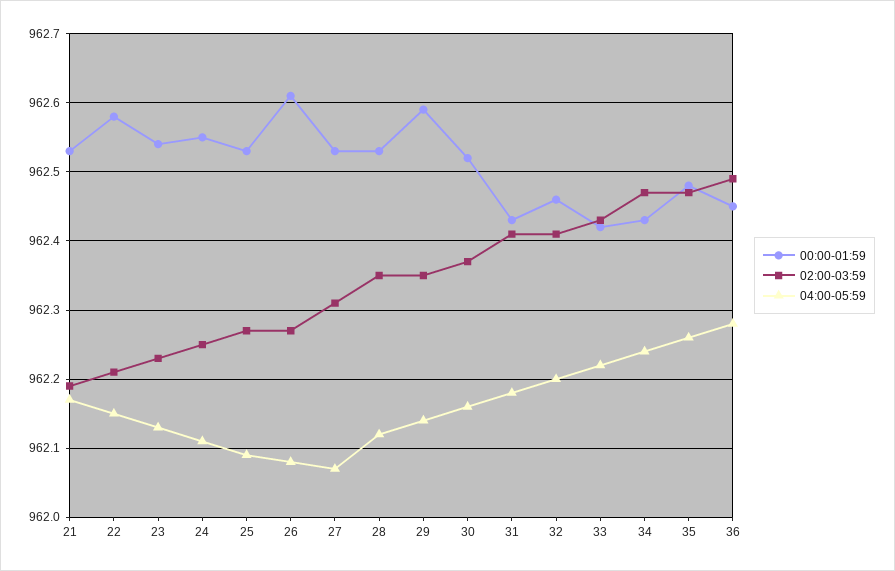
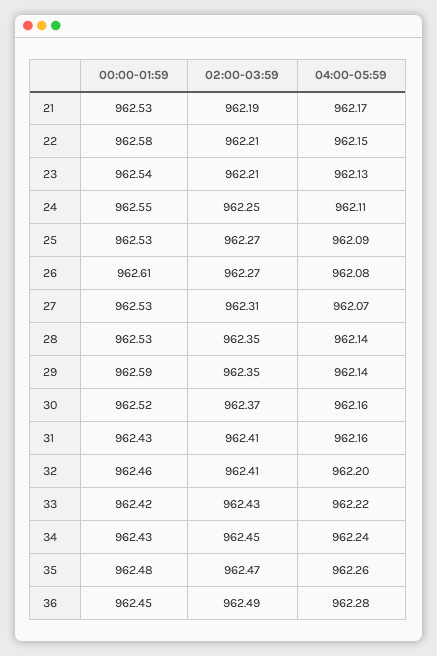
  {
    "00:00-01:59": {
      "21": 962.53,
      "22": 962.58,
      "23": 962.54,
      "24": 962.55,
      "25": 962.53,
      "26": 962.61,
      "27": 962.53,
      "28": 962.53,
      "29": 962.59,
      "30": 962.52,
      "31": 962.43,
      "32": 962.46,
      "33": 962.42,
      "34": 962.43,
      "35": 962.48,
      "36": 962.45
    },
    "02:00-03:59": {
      "21": 962.19,
      "22": 962.21,
-     "23": 962.23,
+     "23": 962.21,
      "24": 962.25,
      "25": 962.27,
      "26": 962.27,
      "27": 962.31,
      "28": 962.35,
      "29": 962.35,
      "30": 962.37,
      "31": 962.41,
      "32": 962.41,
      "33": 962.43,
-     "34": 962.47,
+     "34": 962.45,
      "35": 962.47,
      "36": 962.49
    },
    "04:00-05:59": {
      "21": 962.17,
      "22": 962.15,
      "23": 962.13,
      "24": 962.11,
      "25": 962.09,
      "26": 962.08,
      "27": 962.07,
-     "28": 962.12,
+     "28": 962.14,
      "29": 962.14,
      "30": 962.16,
-     "31": 962.18,
+     "31": 962.16,
      "32": 962.2,
      "33": 962.22,
      "34": 962.24,
      "35": 962.26,
      "36": 962.28
    }
  }

